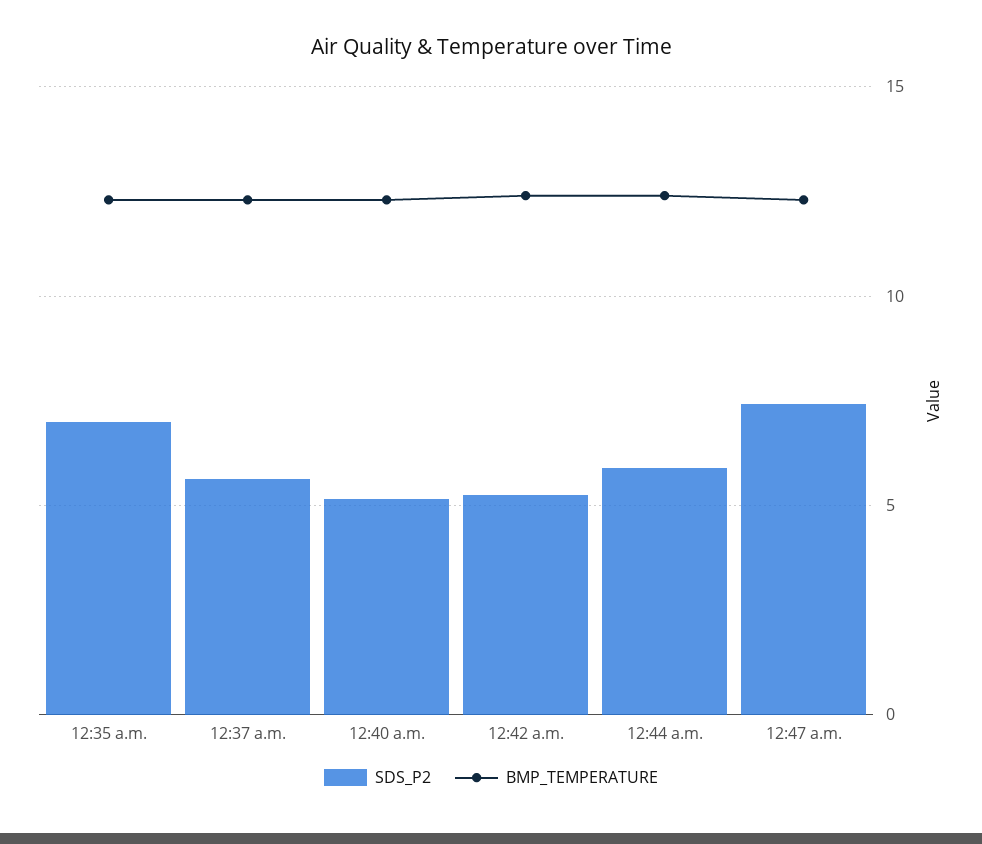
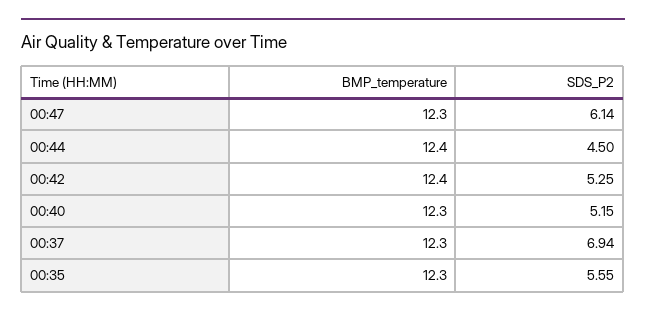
  {
    "SDS_P2": {
-     "12:35 a.m.": 7,
+     "12:35 a.m.": 5.55,
-     "12:37 a.m.": 5.5,
+     "12:37 a.m.": 6.94,
      "12:40 a.m.": 5.15,
      "12:42 a.m.": 5.25,
-     "12:44 a.m.": 6,
+     "12:44 a.m.": 4.5,
-     "12:47 a.m.": 7.5
+     "12:47 a.m.": 6.14
    },
    "BMP_TEMPERATURE": {
      "12:35 a.m.": 12.3,
      "12:37 a.m.": 12.3,
      "12:40 a.m.": 12.3,
      "12:42 a.m.": 12.4,
      "12:44 a.m.": 12.4,
      "12:47 a.m.": 12.3
    }
  }

